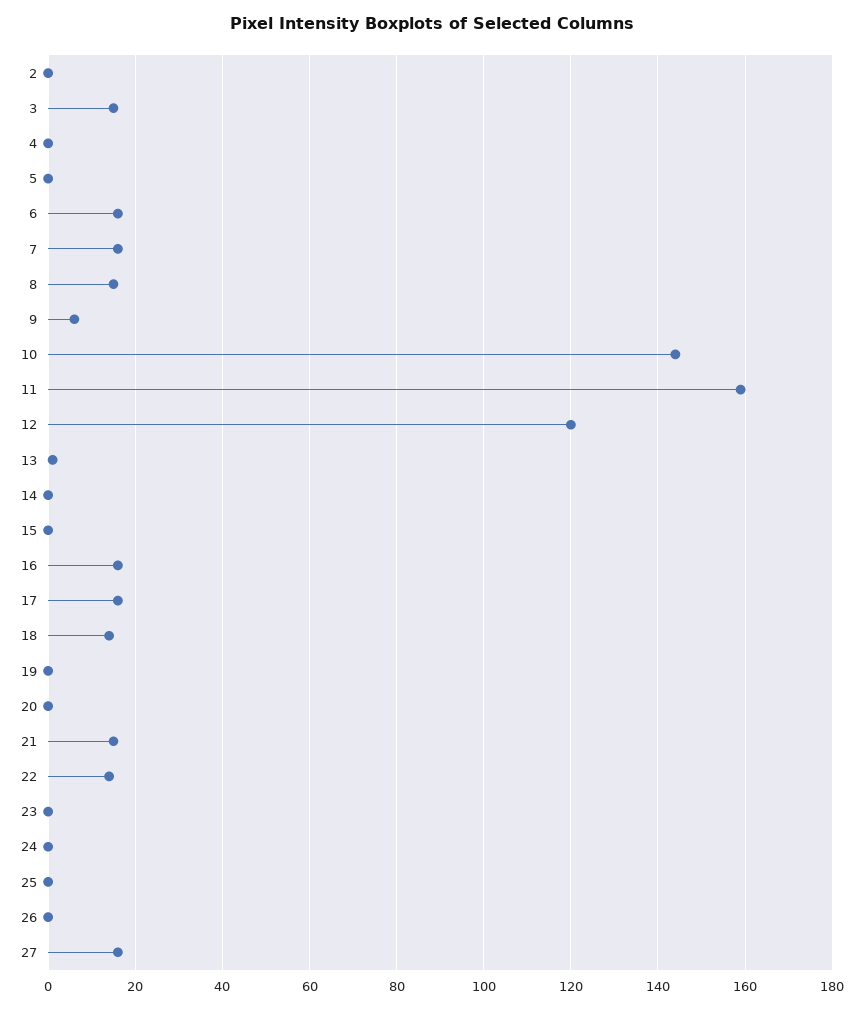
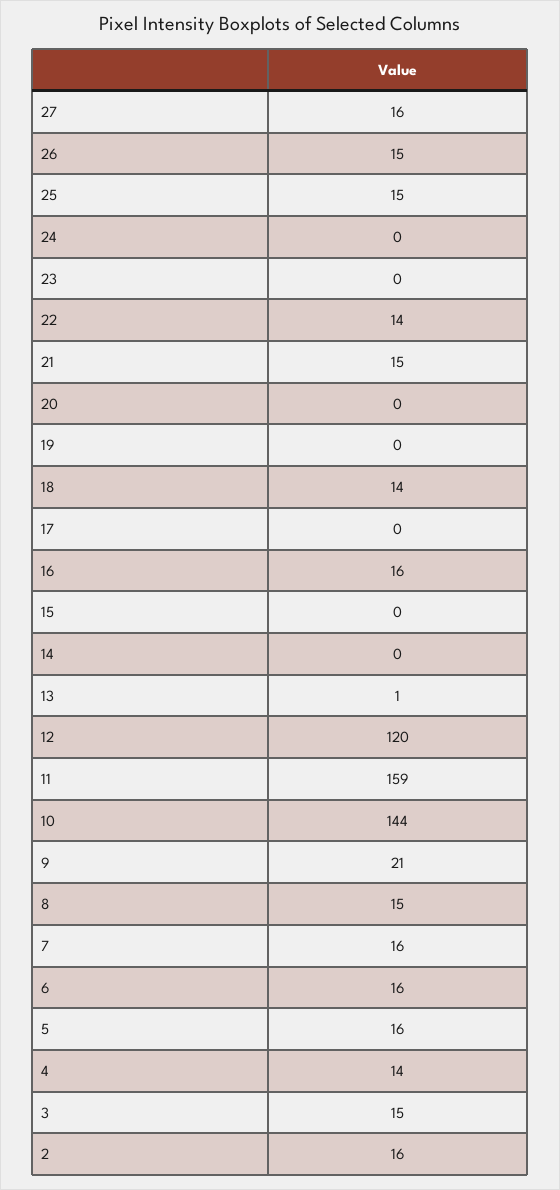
  {
-   "2": 0,
+   "2": 16,
    "3": 15,
-   "4": 0,
+   "4": 14,
-   "5": 0,
+   "5": 16,
    "6": 16,
    "7": 16,
    "8": 15,
-   "9": 5,
+   "9": 21,
    "10": 144,
    "11": 159,
    "12": 120,
    "13": 1,
    "14": 0,
    "15": 0,
    "16": 16,
-   "17": 15,
+   "17": 0,
    "18": 14,
    "19": 0,
    "20": 0,
    "21": 15,
    "22": 14,
    "23": 0,
    "24": 0,
-   "25": 0,
+   "25": 15,
-   "26": 0,
+   "26": 15,
    "27": 16
  }

